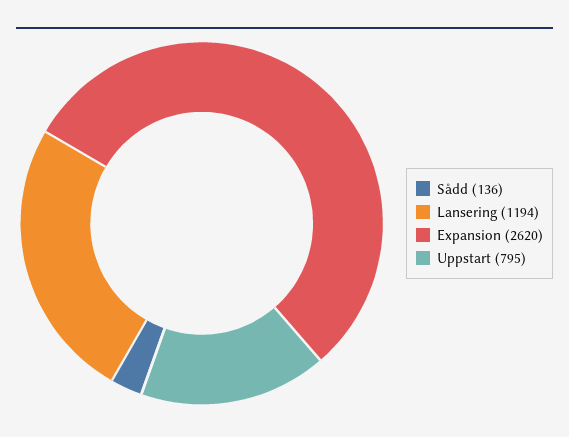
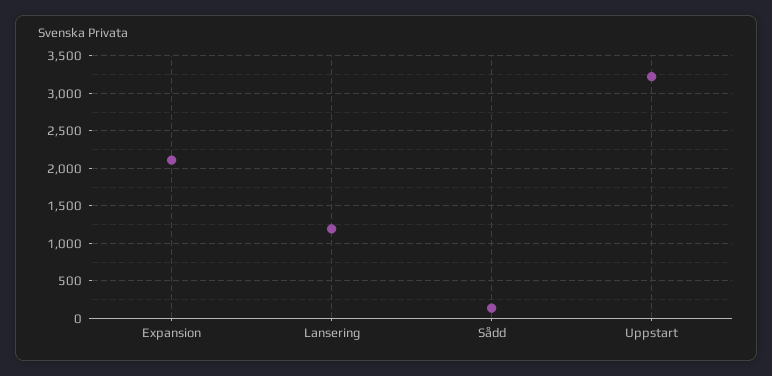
  {
    "Sådd": 136,
    "Lansering": 1194,
-   "Expansion": 2620,
+   "Expansion": 2100,
-   "Uppstart": 795
+   "Uppstart": 3200
  }

